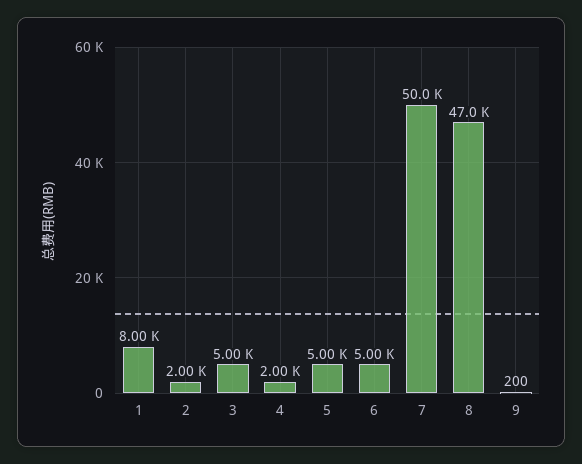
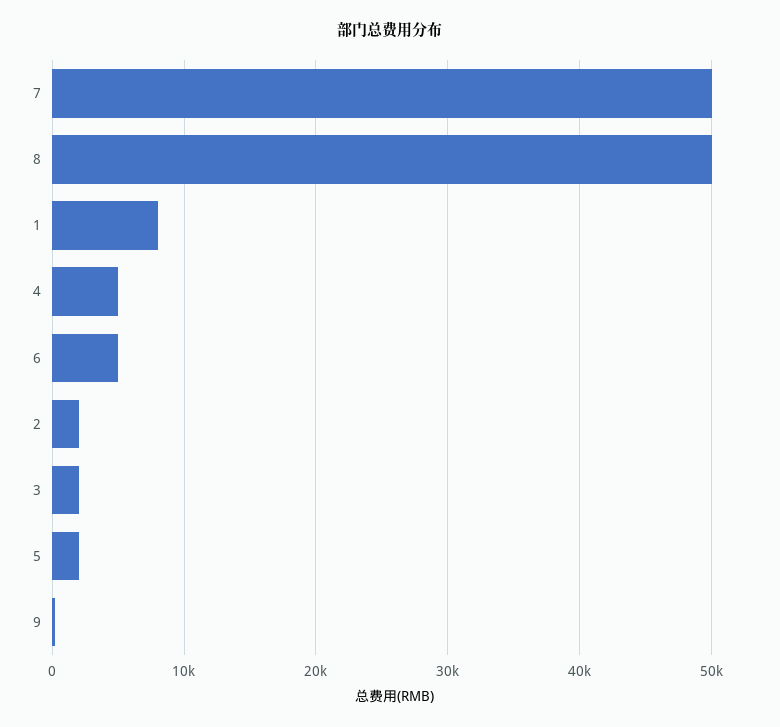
  {
    "1": 8000,
    "2": 2000,
-   "3": 5000,
+   "3": 2000,
-   "4": 2000,
+   "4": 5000,
-   "5": 5000,
+   "5": 2000,
    "6": 5000,
    "7": 50000,
-   "8": 47000,
+   "8": 50000,
    "9": 200
  }

